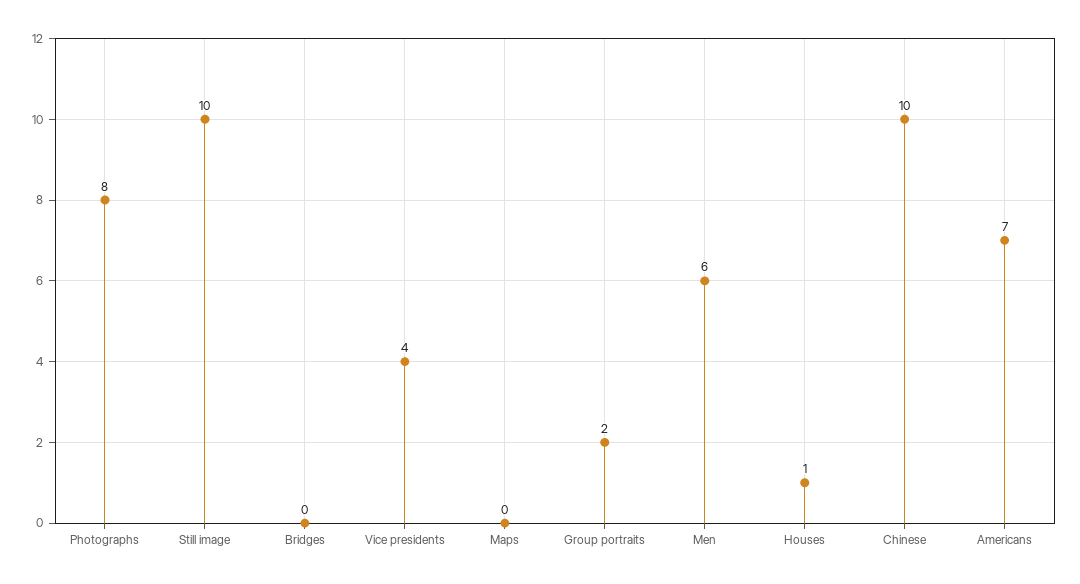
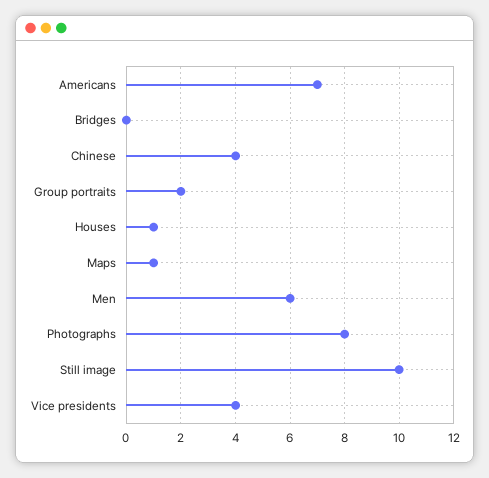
  {
    "Photographs": 8,
    "Still image": 10,
    "Bridges": 0,
    "Vice presidents": 4,
-   "Maps": 0,
+   "Maps": 1,
    "Group portraits": 2,
    "Men": 6,
    "Houses": 1,
-   "Chinese": 10,
+   "Chinese": 4,
    "Americans": 7
  }

